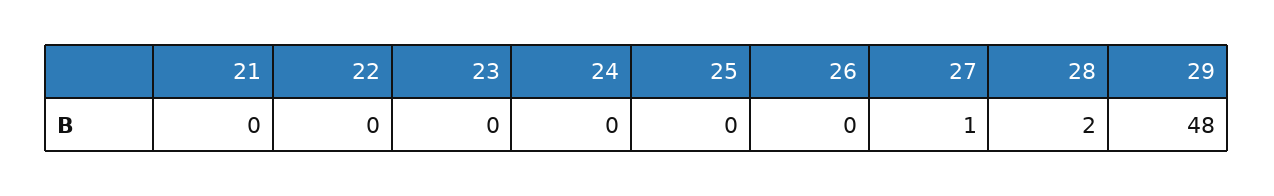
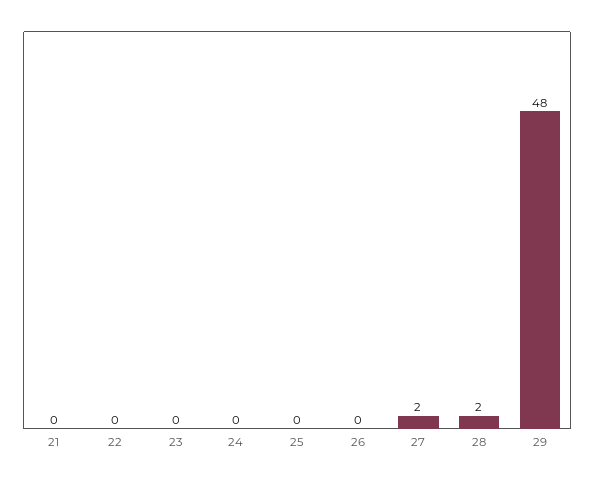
  {
    "21": 0,
    "22": 0,
    "23": 0,
    "24": 0,
    "25": 0,
    "26": 0,
-   "27": 1,
+   "27": 2,
    "28": 2,
    "29": 48
  }

